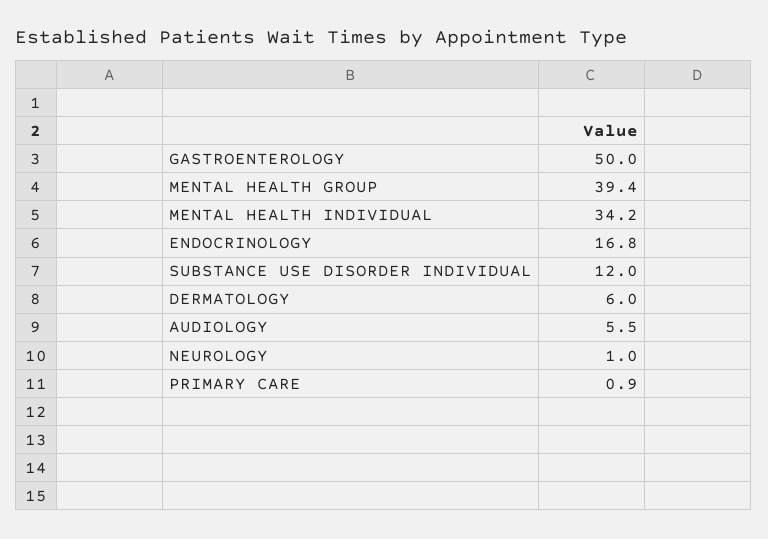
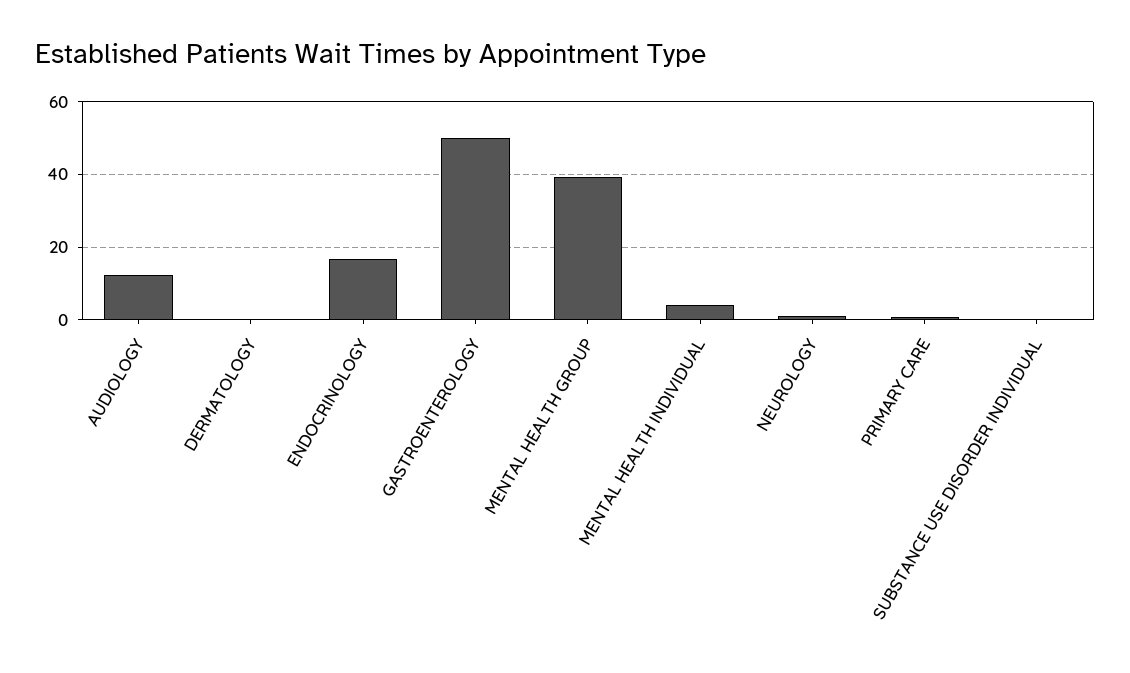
  {
    "GASTROENTEROLOGY": 50,
    "MENTAL HEALTH GROUP": 39.4,
-   "MENTAL HEALTH INDIVIDUAL": 34.2,
+   "MENTAL HEALTH INDIVIDUAL": 4,
    "ENDOCRINOLOGY": 16.8,
-   "SUBSTANCE USE DISORDER INDIVIDUAL": 12,
+   "SUBSTANCE USE DISORDER INDIVIDUAL": 0,
-   "DERMATOLOGY": 6,
+   "DERMATOLOGY": 0,
-   "AUDIOLOGY": 5.5,
+   "AUDIOLOGY": 12,
    "NEUROLOGY": 1,
    "PRIMARY CARE": 0.9
  }

